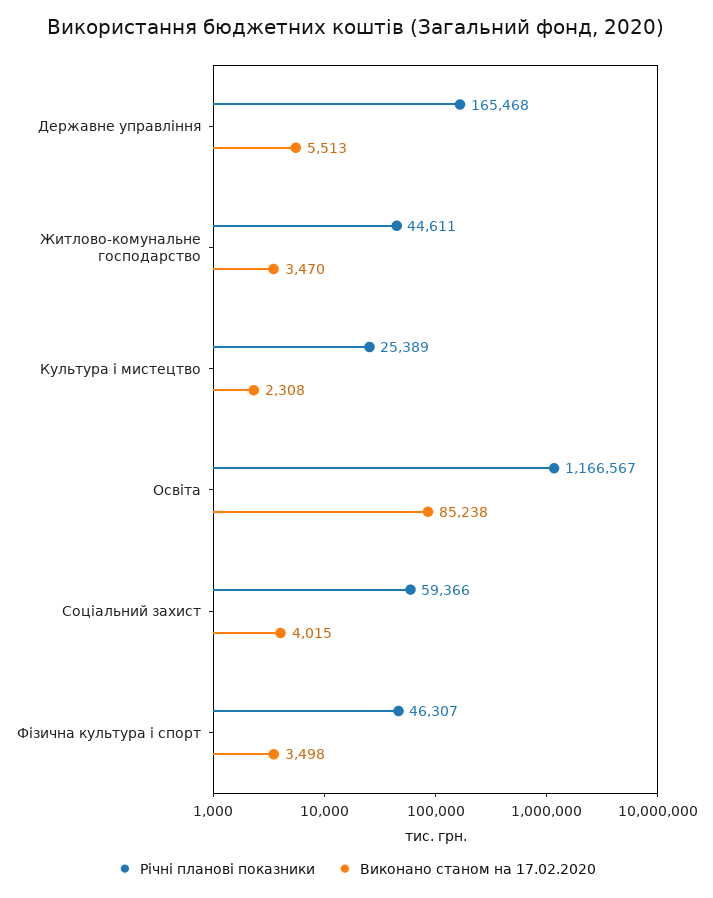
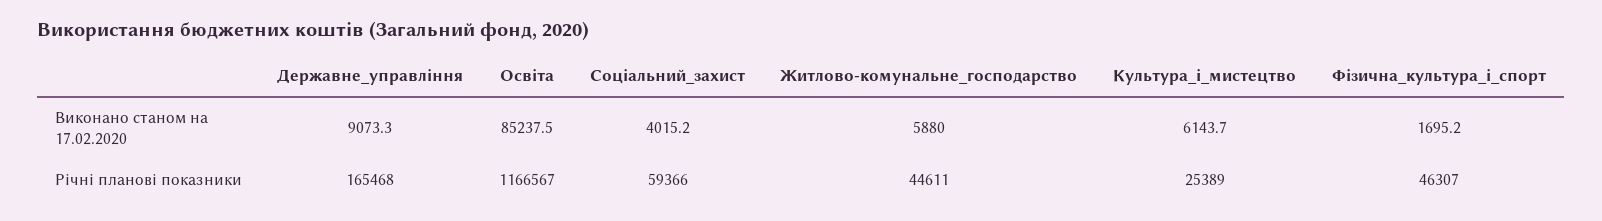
  {
    "Річні планові показники": {
      "Державне управління": 165468,
      "Житлово-комунальне господарство": 44611,
      "Культура і мистецтво": 25389,
      "Освіта": 1166567,
      "Соціальний захист": 59366,
      "Фізична культура і спорт": 46307
    },
    "Виконано станом на 17.02.2020": {
-     "Державне управління": 5513,
+     "Державне управління": 9073.3,
-     "Житлово-комунальне господарство": 3470,
+     "Житлово-комунальне господарство": 5880,
-     "Культура і мистецтво": 2308,
+     "Культура і мистецтво": 6143.7,
      "Освіта": 85237.5,
      "Соціальний захист": 4015.2,
-     "Фізична культура і спорт": 3498
+     "Фізична культура і спорт": 1695.2
    }
  }

